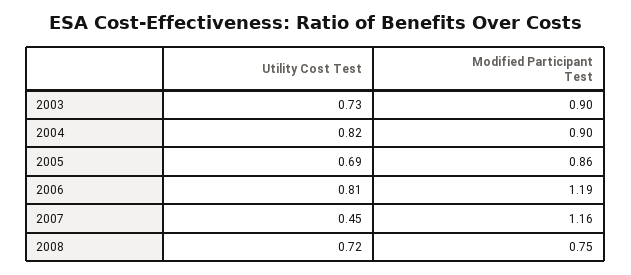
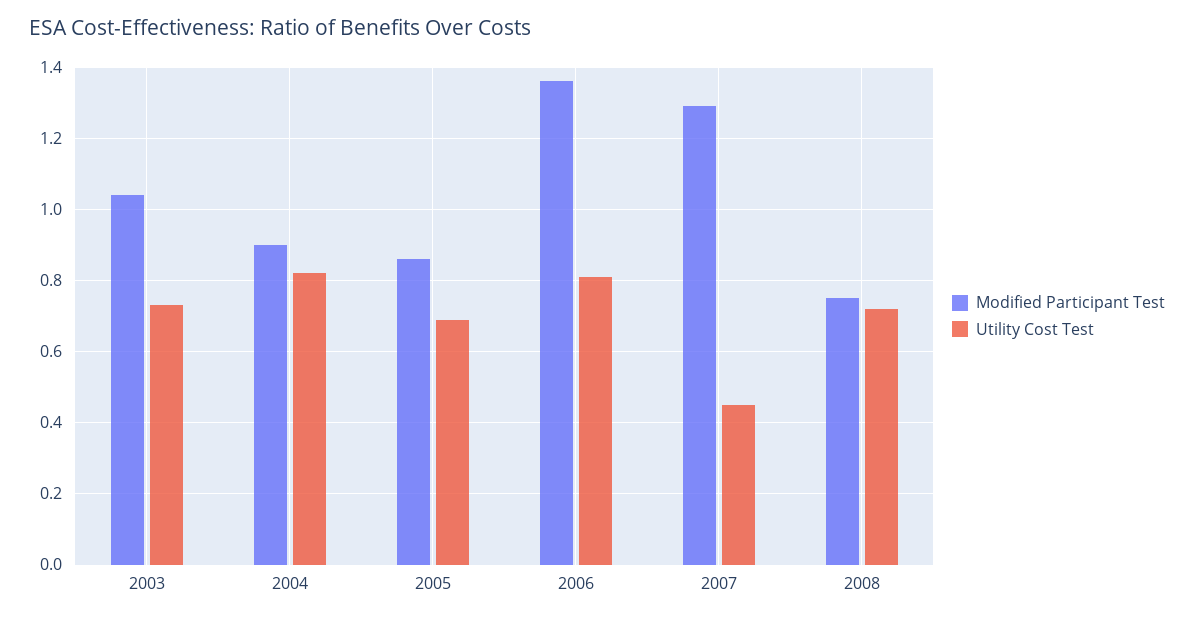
  {
    "Utility Cost Test": {
      "2003": 0.73,
      "2004": 0.82,
      "2005": 0.69,
      "2006": 0.81,
      "2007": 0.45,
      "2008": 0.72
    },
    "Modified Participant Test": {
-     "2003": 0.9,
+     "2003": 1.05,
      "2004": 0.9,
      "2005": 0.86,
-     "2006": 1.19,
+     "2006": 1.35,
-     "2007": 1.16,
+     "2007": 1.3,
      "2008": 0.75
    }
  }

